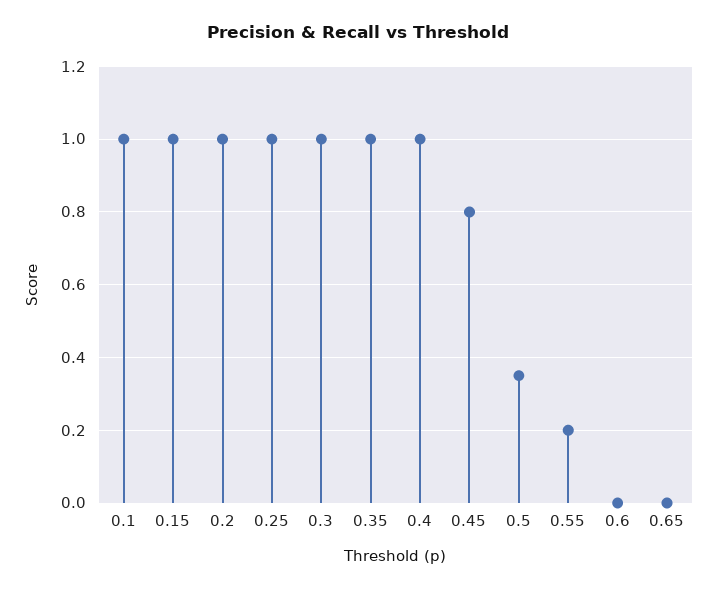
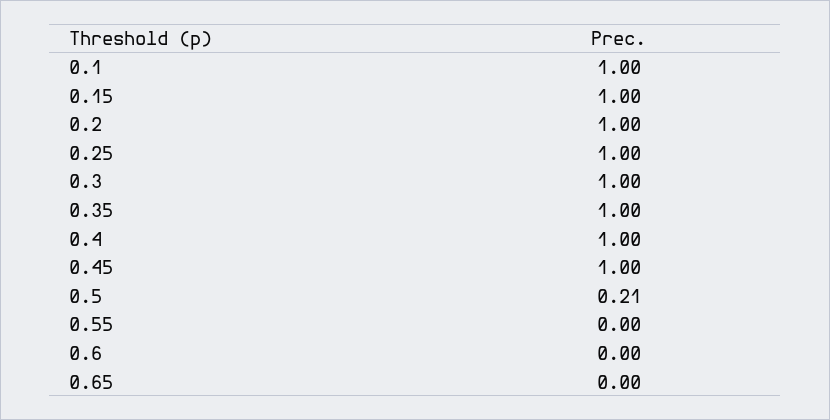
  {
    "0.1": 1,
    "0.15": 1,
    "0.2": 1,
    "0.25": 1,
    "0.3": 1,
    "0.35": 1,
    "0.4": 1,
-   "0.45": 0.8,
+   "0.45": 1,
-   "0.5": 0.35,
+   "0.5": 0.21,
-   "0.55": 0.2,
+   "0.55": 0,
    "0.6": 0,
    "0.65": 0
  }

